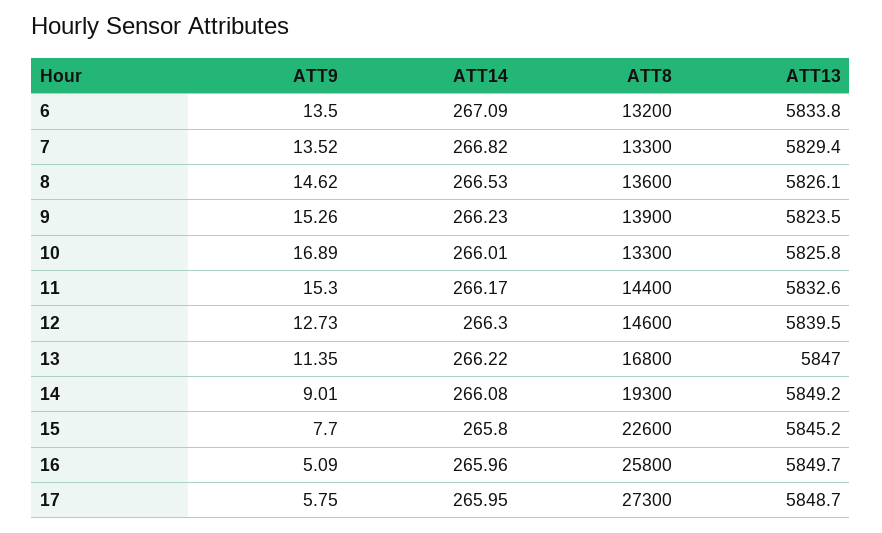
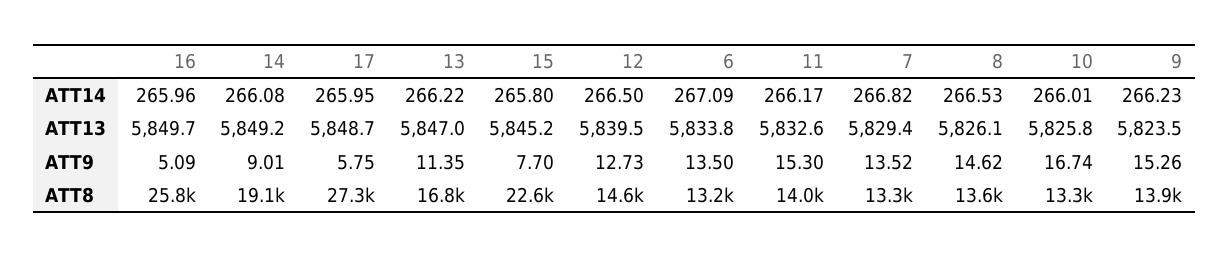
  {
    "ATT9": {
      "6": 13.5,
      "7": 13.52,
      "8": 14.62,
      "9": 15.26,
-     "10": 16.89,
+     "10": 16.74,
      "11": 15.3,
      "12": 12.73,
      "13": 11.35,
      "14": 9.01,
      "15": 7.7,
      "16": 5.09,
      "17": 5.75
    },
    "ATT14": {
      "6": 267.09,
      "7": 266.82,
      "8": 266.53,
      "9": 266.23,
      "10": 266.01,
      "11": 266.17,
-     "12": 266.3,
+     "12": 266.5,
      "13": 266.22,
      "14": 266.08,
      "15": 265.8,
      "16": 265.96,
      "17": 265.95
    },
    "ATT8": {
      "6": 13200,
      "7": 13300,
      "8": 13600,
      "9": 13900,
      "10": 13300,
-     "11": 14400,
+     "11": 14000,
      "12": 14600,
      "13": 16800,
-     "14": 19300,
+     "14": 19100,
      "15": 22600,
      "16": 25800,
      "17": 27300
    },
    "ATT13": {
      "6": 5833.8,
      "7": 5829.4,
      "8": 5826.1,
      "9": 5823.5,
      "10": 5825.8,
      "11": 5832.6,
      "12": 5839.5,
      "13": 5847,
      "14": 5849.2,
      "15": 5845.2,
      "16": 5849.7,
      "17": 5848.7
    }
  }

